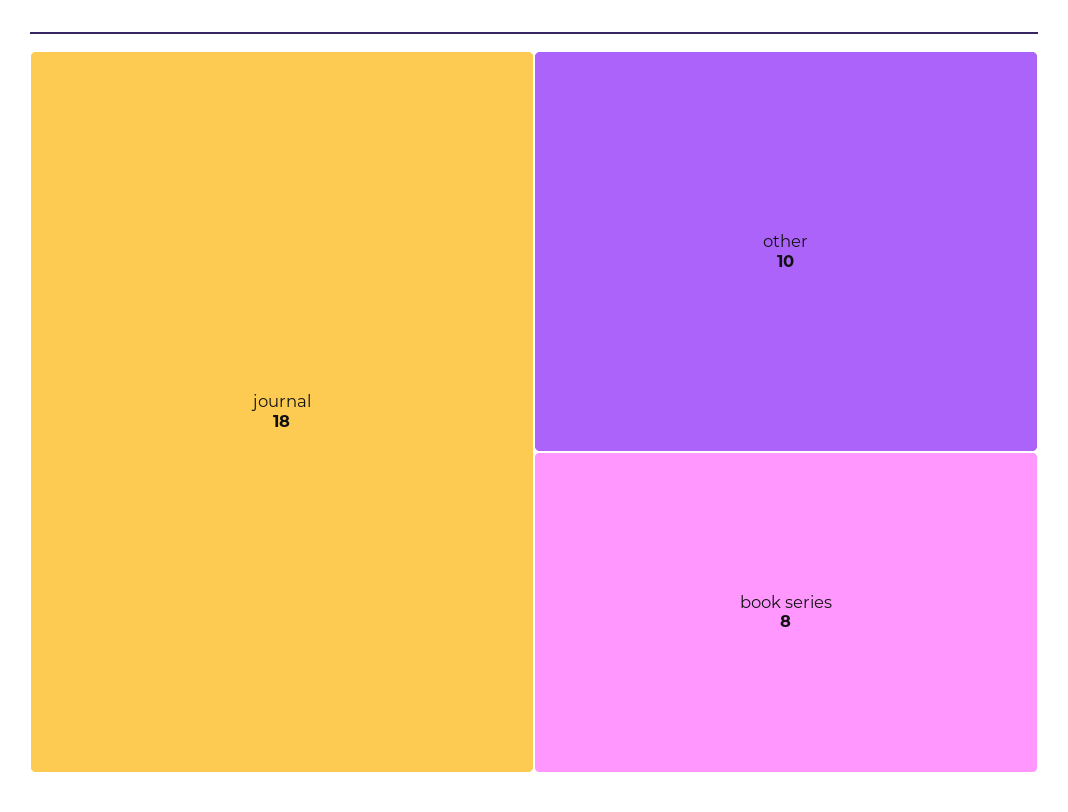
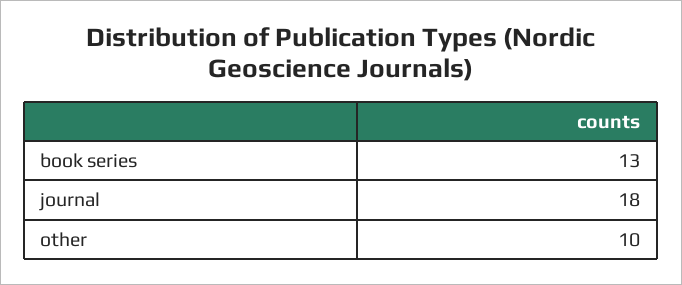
  {
    "journal": 18,
    "other": 10,
-   "book series": 8
+   "book series": 13
  }

